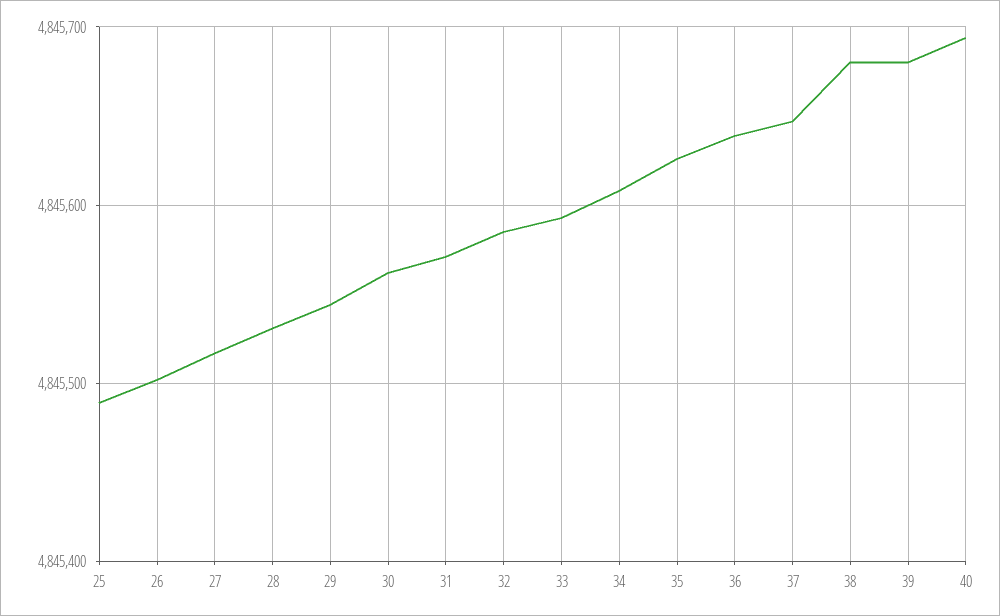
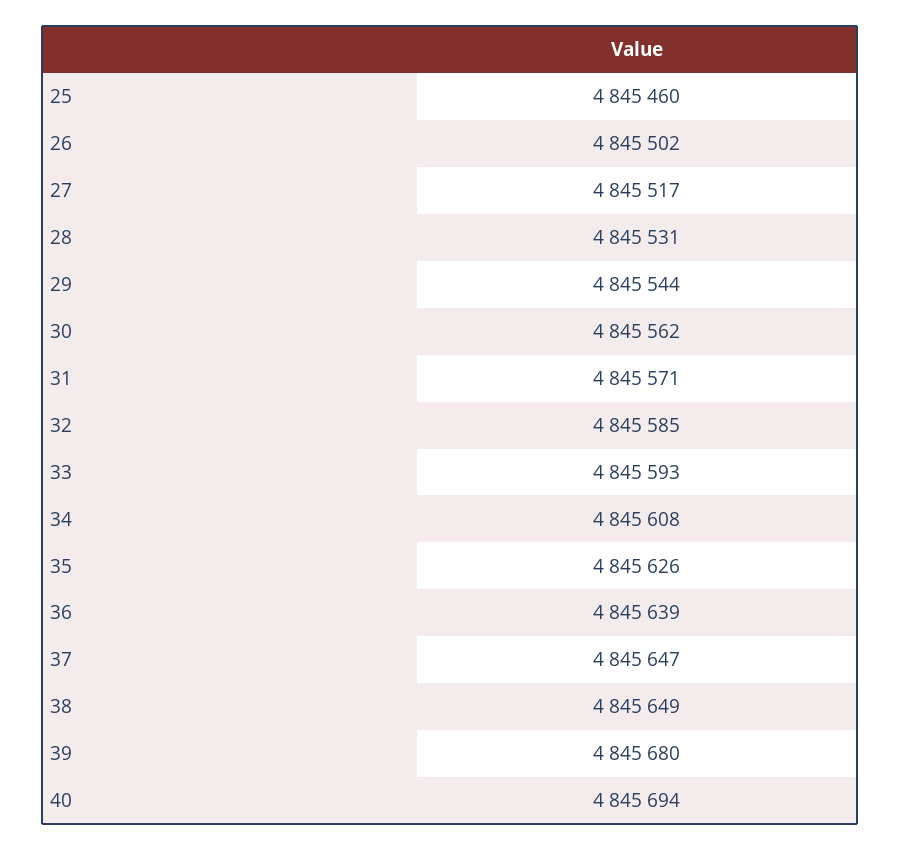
  {
-   "25": 4845490,
+   "25": 4845460,
    "26": 4845502,
    "27": 4845517,
    "28": 4845531,
    "29": 4845544,
    "30": 4845562,
    "31": 4845571,
    "32": 4845585,
    "33": 4845593,
    "34": 4845608,
    "35": 4845626,
    "36": 4845639,
    "37": 4845647,
-   "38": 4845680,
+   "38": 4845649,
    "39": 4845680,
    "40": 4845694
  }

